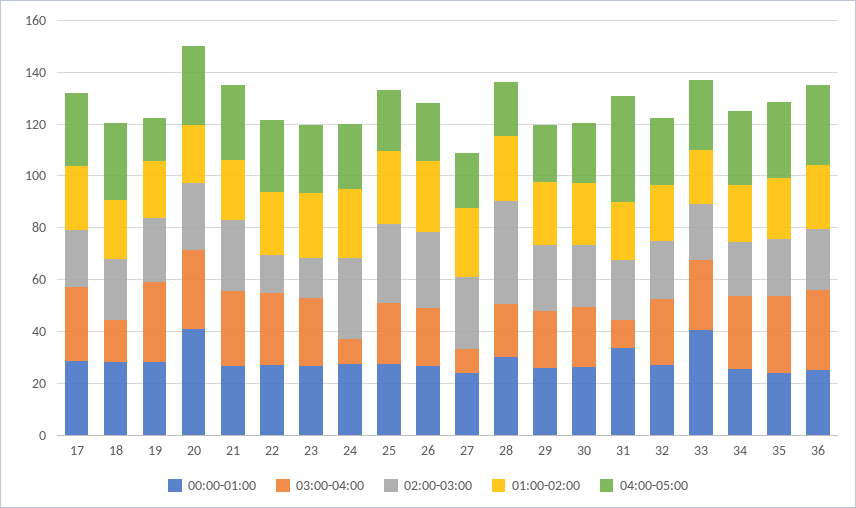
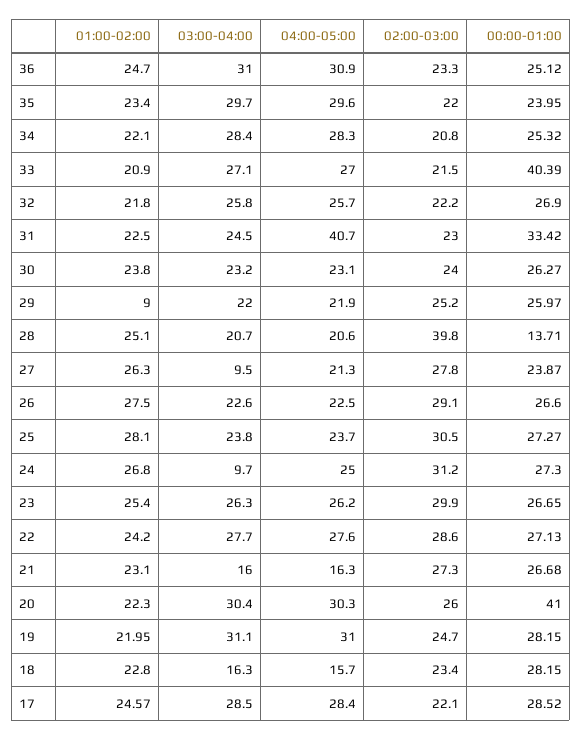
  {
    "00:00-01:00": {
      "17": 28.52,
      "18": 28.15,
      "19": 28.15,
      "20": 41,
      "21": 26.68,
      "22": 27.13,
      "23": 26.65,
      "24": 27.3,
      "25": 27.27,
      "26": 26.6,
      "27": 23.87,
-     "28": 30,
+     "28": 13.71,
      "29": 25.97,
      "30": 26.27,
      "31": 33.42,
      "32": 26.9,
      "33": 40.39,
      "34": 25.32,
      "35": 23.95,
      "36": 25.12
    },
    "03:00-04:00": {
      "17": 28.5,
      "18": 16.3,
      "19": 31.1,
      "20": 30.4,
-     "21": 30,
+     "21": 16,
      "22": 27.7,
      "23": 26.3,
      "24": 9.7,
      "25": 23.8,
      "26": 22.6,
      "27": 9.5,
      "28": 20.7,
      "29": 22,
      "30": 23.2,
-     "31": 10,
+     "31": 24.5,
      "32": 25.8,
      "33": 27.1,
      "34": 28.4,
      "35": 29.7,
      "36": 31
    },
    "02:00-03:00": {
      "17": 22.1,
      "18": 23.4,
      "19": 24.7,
      "20": 26,
      "21": 27.3,
-     "22": 15,
+     "22": 28.6,
-     "23": 15,
+     "23": 29.9,
      "24": 31.2,
      "25": 30.5,
      "26": 29.1,
      "27": 27.8,
      "28": 39.8,
      "29": 25.2,
      "30": 24,
      "31": 23,
      "32": 22.2,
      "33": 21.5,
      "34": 20.8,
      "35": 22,
      "36": 23.3
    },
    "01:00-02:00": {
      "17": 24.57,
      "18": 22.8,
      "19": 21.95,
      "20": 22.3,
      "21": 23.1,
      "22": 24.2,
      "23": 25.4,
      "24": 26.8,
      "25": 28.1,
      "26": 27.5,
      "27": 26.3,
      "28": 25.1,
-     "29": 25,
+     "29": 9,
      "30": 23.8,
      "31": 22.5,
      "32": 21.8,
      "33": 20.9,
      "34": 22.1,
      "35": 23.4,
      "36": 24.7
    },
    "04:00-05:00": {
      "17": 28.4,
-     "18": 30,
+     "18": 15.7,
-     "19": 15,
+     "19": 31,
      "20": 30.3,
-     "21": 30,
+     "21": 16.3,
      "22": 27.6,
      "23": 26.2,
      "24": 25,
      "25": 23.7,
      "26": 22.5,
      "27": 21.3,
      "28": 20.6,
      "29": 21.9,
      "30": 23.1,
      "31": 40.7,
      "32": 25.7,
      "33": 27,
      "34": 28.3,
      "35": 29.6,
      "36": 30.9
    }
  }

